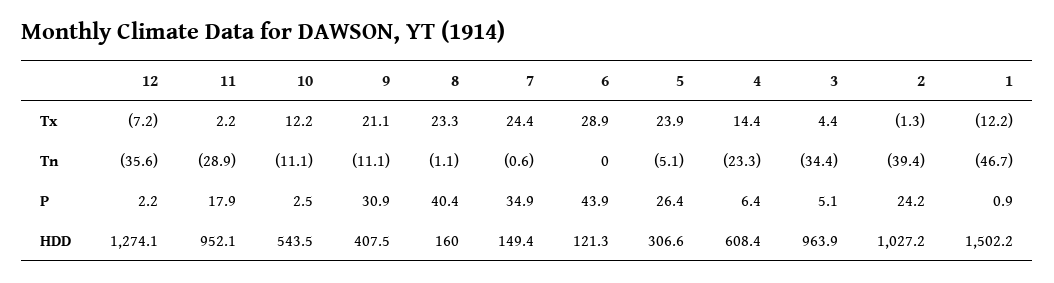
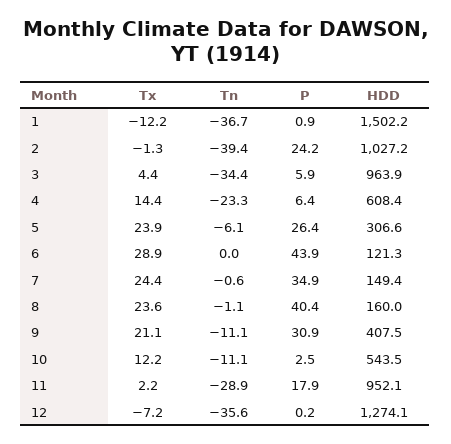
  {
    "12": {
      "Tx": -7.2,
      "Tn": -35.6,
-     "P": 2.2,
+     "P": 0.2,
      "HDD": 1274.1
    },
    "11": {
      "Tx": 2.2,
      "Tn": -28.9,
      "P": 17.9,
      "HDD": 952.1
    },
    "10": {
      "Tx": 12.2,
      "Tn": -11.1,
      "P": 2.5,
      "HDD": 543.5
    },
    "9": {
      "Tx": 21.1,
      "Tn": -11.1,
      "P": 30.9,
      "HDD": 407.5
    },
    "8": {
-     "Tx": 23.3,
+     "Tx": 23.6,
      "Tn": -1.1,
      "P": 40.4,
      "HDD": 160
    },
    "7": {
      "Tx": 24.4,
      "Tn": -0.6,
      "P": 34.9,
      "HDD": 149.4
    },
    "6": {
      "Tx": 28.9,
      "Tn": 0,
      "P": 43.9,
      "HDD": 121.3
    },
    "5": {
      "Tx": 23.9,
-     "Tn": -5.1,
+     "Tn": -6.1,
      "P": 26.4,
      "HDD": 306.6
    },
    "4": {
      "Tx": 14.4,
      "Tn": -23.3,
      "P": 6.4,
      "HDD": 608.4
    },
    "3": {
      "Tx": 4.4,
      "Tn": -34.4,
-     "P": 5.1,
+     "P": 5.9,
      "HDD": 963.9
    },
    "2": {
      "Tx": -1.3,
      "Tn": -39.4,
      "P": 24.2,
      "HDD": 1027.2
    },
    "1": {
      "Tx": -12.2,
-     "Tn": -46.7,
+     "Tn": -36.7,
      "P": 0.9,
      "HDD": 1502.2
    }
  }

